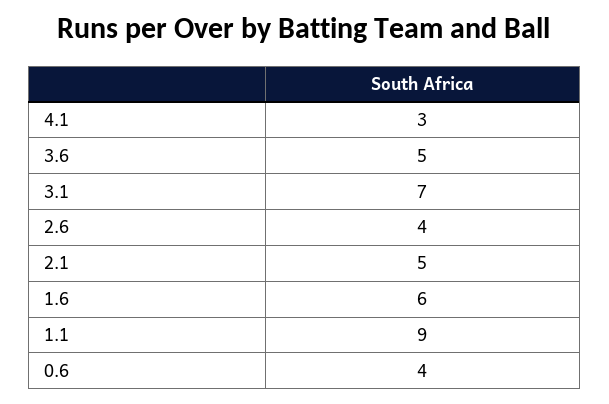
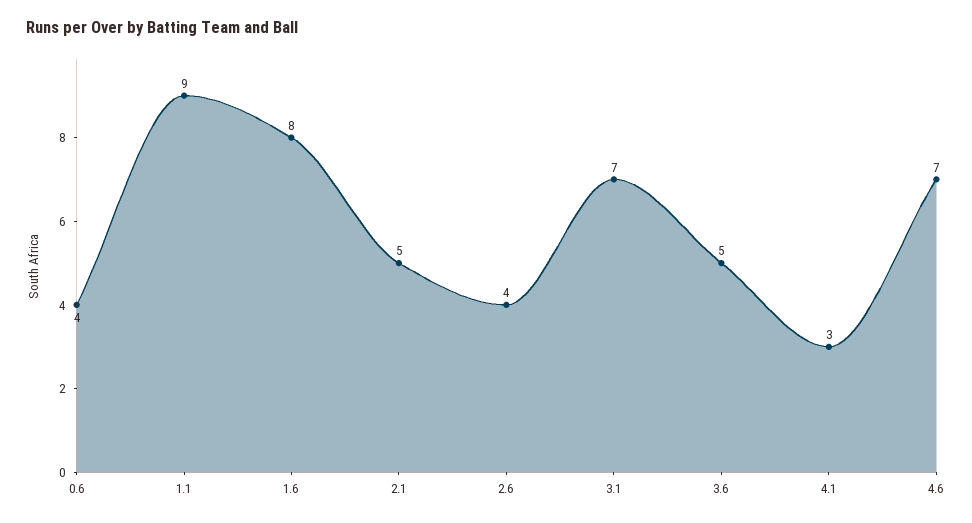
  {
    "4.1": 3,
    "3.6": 5,
    "3.1": 7,
    "2.6": 4,
    "2.1": 5,
-   "1.6": 6,
+   "1.6": 8,
    "1.1": 9,
-   "0.6": 4
+   "0.6": 4,
+   "4.6": 7
  }

